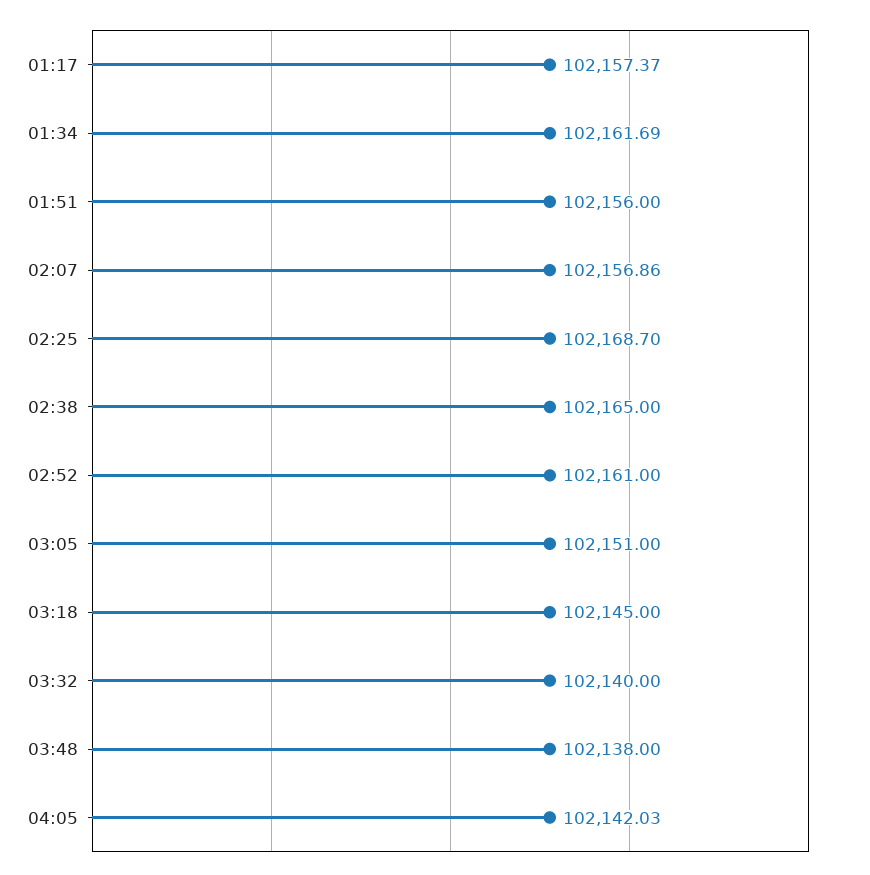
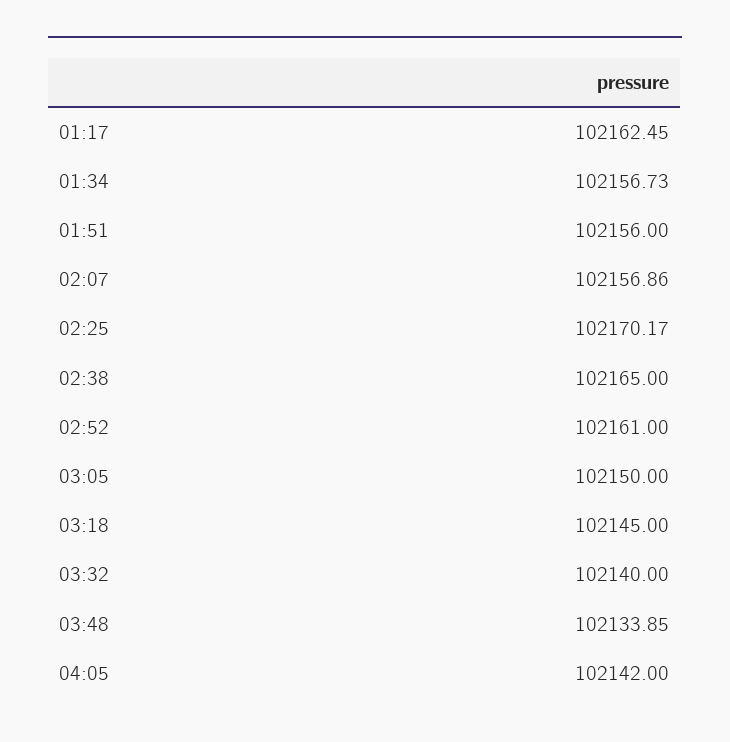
  {
-   "01:17": 102157.37,
+   "01:17": 102162.45,
-   "01:34": 102161.69,
+   "01:34": 102156.73,
    "01:51": 102156,
    "02:07": 102156.86,
-   "02:25": 102168.7,
+   "02:25": 102170.17,
    "02:38": 102165,
    "02:52": 102161,
-   "03:05": 102151,
+   "03:05": 102150,
    "03:18": 102145,
    "03:32": 102140,
-   "03:48": 102138,
+   "03:48": 102133.85,
-   "04:05": 102142.03
+   "04:05": 102142
  }

